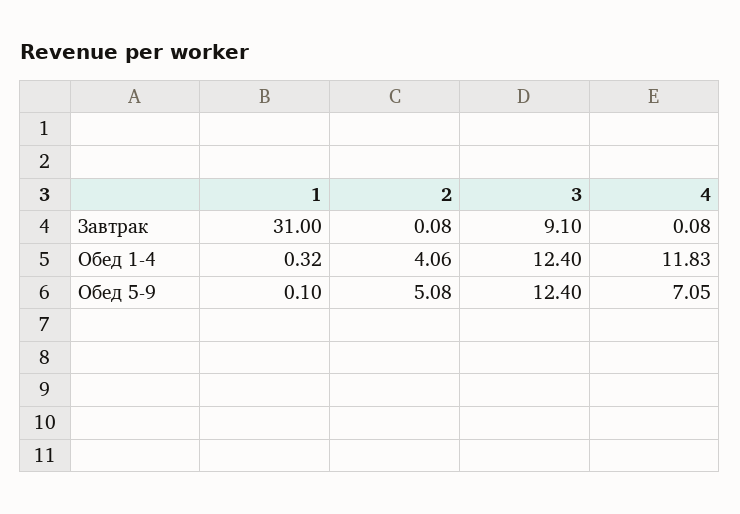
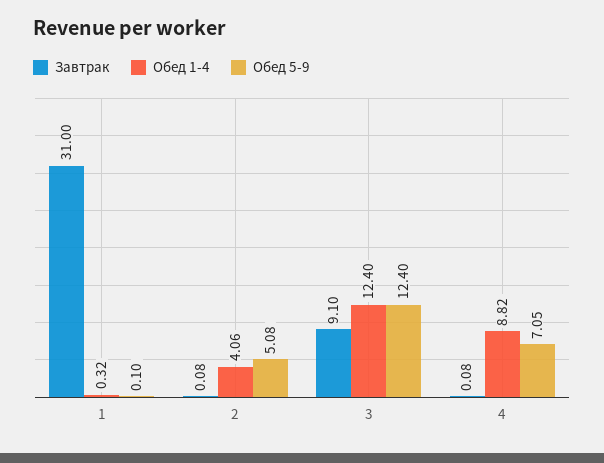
  {
    "Завтрак": {
      "1": 31,
      "2": 0.08,
      "3": 9.1,
      "4": 0.08
    },
    "Обед 1-4": {
      "1": 0.32,
      "2": 4.06,
      "3": 12.4,
-     "4": 11.83
+     "4": 8.82
    },
    "Обед 5-9": {
      "1": 0.1,
      "2": 5.08,
      "3": 12.4,
      "4": 7.05
    }
  }

